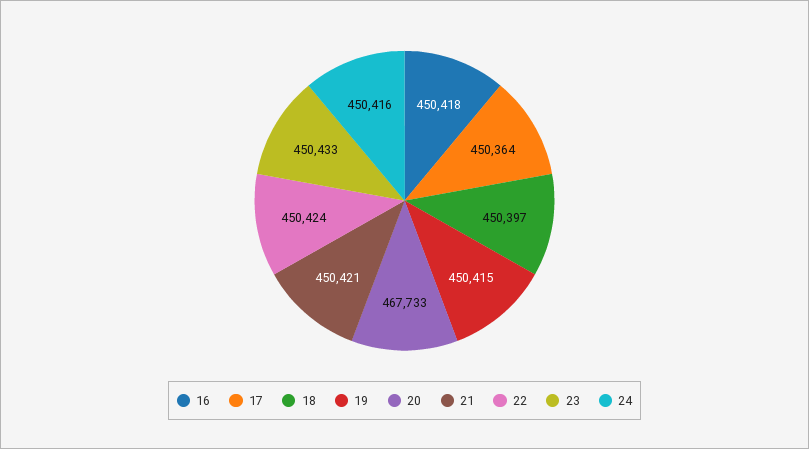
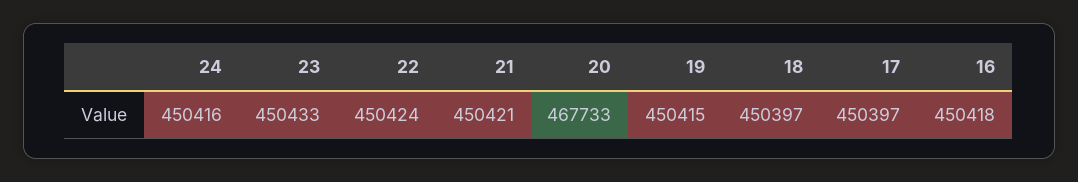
  {
    "16": 450418,
-   "17": 450364,
+   "17": 450397,
    "18": 450397,
    "19": 450415,
    "20": 467733,
    "21": 450421,
    "22": 450424,
    "23": 450433,
    "24": 450416
  }

